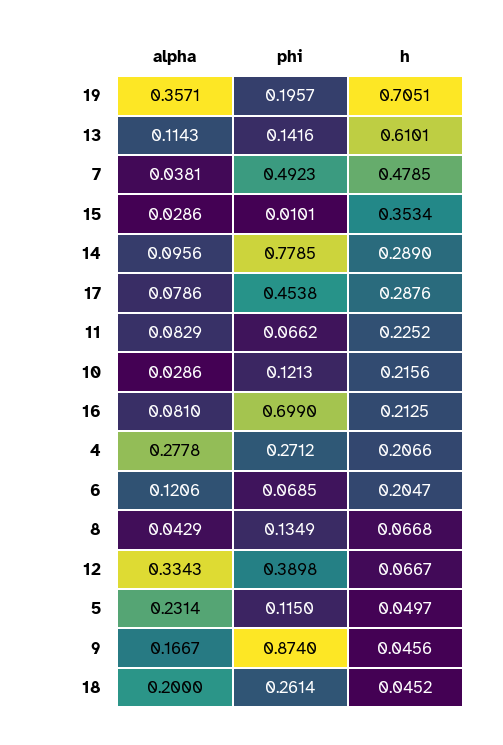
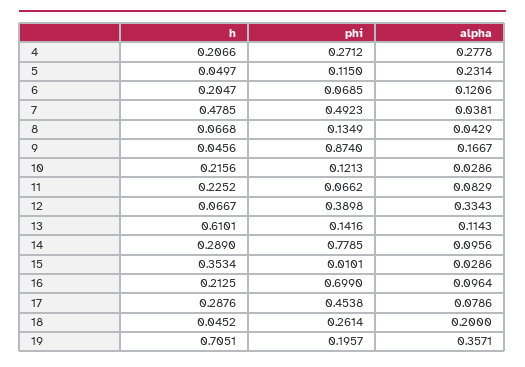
  {
    "alpha": {
      "19": 0.3571,
      "13": 0.1143,
      "7": 0.0381,
      "15": 0.0286,
      "14": 0.0956,
      "17": 0.0786,
      "11": 0.0829,
      "10": 0.0286,
-     "16": 0.081,
+     "16": 0.0964,
      "4": 0.2778,
      "6": 0.1206,
      "8": 0.0429,
      "12": 0.3343,
      "5": 0.2314,
      "9": 0.1667,
      "18": 0.2
    },
    "phi": {
      "19": 0.1957,
      "13": 0.1416,
      "7": 0.4923,
      "15": 0.0101,
      "14": 0.7785,
      "17": 0.4538,
      "11": 0.0662,
      "10": 0.1213,
      "16": 0.699,
      "4": 0.2712,
      "6": 0.0685,
      "8": 0.1349,
      "12": 0.3898,
      "5": 0.115,
      "9": 0.874,
      "18": 0.2614
    },
    "h": {
      "19": 0.7051,
      "13": 0.6101,
      "7": 0.4785,
      "15": 0.3534,
      "14": 0.289,
      "17": 0.2876,
      "11": 0.2252,
      "10": 0.2156,
      "16": 0.2125,
      "4": 0.2066,
      "6": 0.2047,
      "8": 0.0668,
      "12": 0.0667,
      "5": 0.0497,
      "9": 0.0456,
      "18": 0.0452
    }
  }

